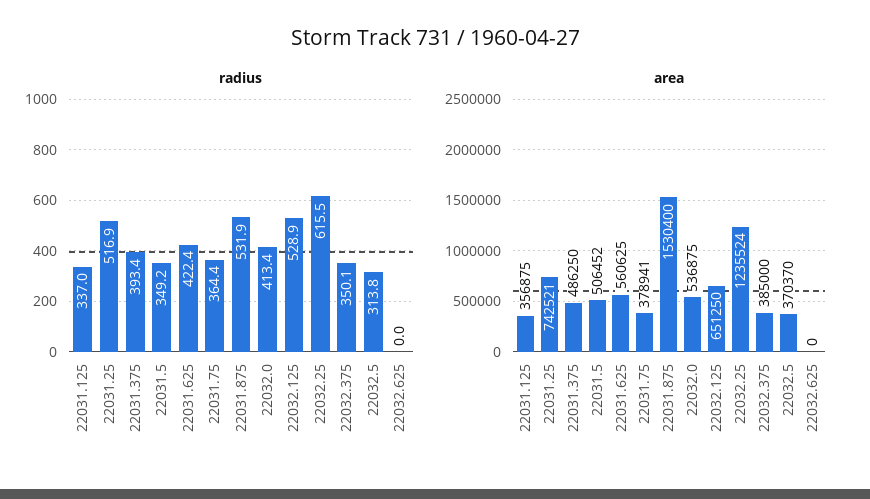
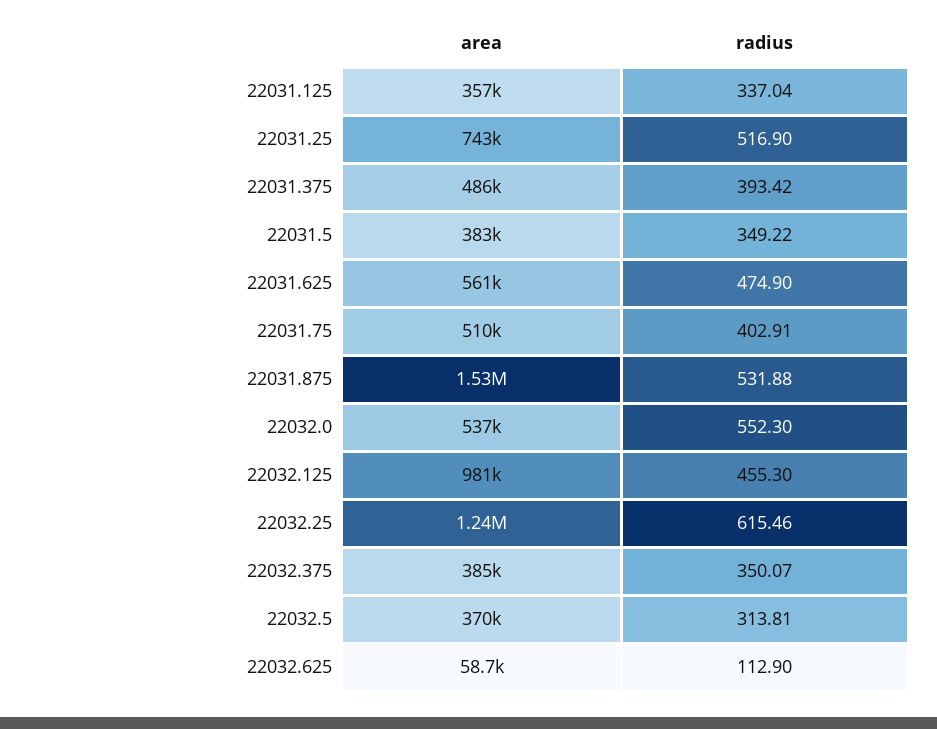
  {
    "radius": {
      "22031.125": 337.04,
      "22031.25": 516.9,
      "22031.375": 393.42,
      "22031.5": 349.22,
-     "22031.625": 422.4,
+     "22031.625": 474.9,
-     "22031.75": 364.4,
+     "22031.75": 402.91,
      "22031.875": 531.88,
-     "22032.0": 413.4,
+     "22032.0": 552.3,
-     "22032.125": 528.9,
+     "22032.125": 455.3,
      "22032.25": 615.46,
      "22032.375": 350.07,
      "22032.5": 313.81,
-     "22032.625": 0
+     "22032.625": 112.9
    },
    "area": {
      "22031.125": 356875,
      "22031.25": 742521,
      "22031.375": 486250,
-     "22031.5": 506452,
+     "22031.5": 383000,
      "22031.625": 560625,
-     "22031.75": 378941,
+     "22031.75": 510000,
      "22031.875": 1530400,
      "22032.0": 536875,
-     "22032.125": 651250,
+     "22032.125": 981000,
      "22032.25": 1235524,
      "22032.375": 385000,
      "22032.5": 370370,
-     "22032.625": 0
+     "22032.625": 58700
    }
  }

